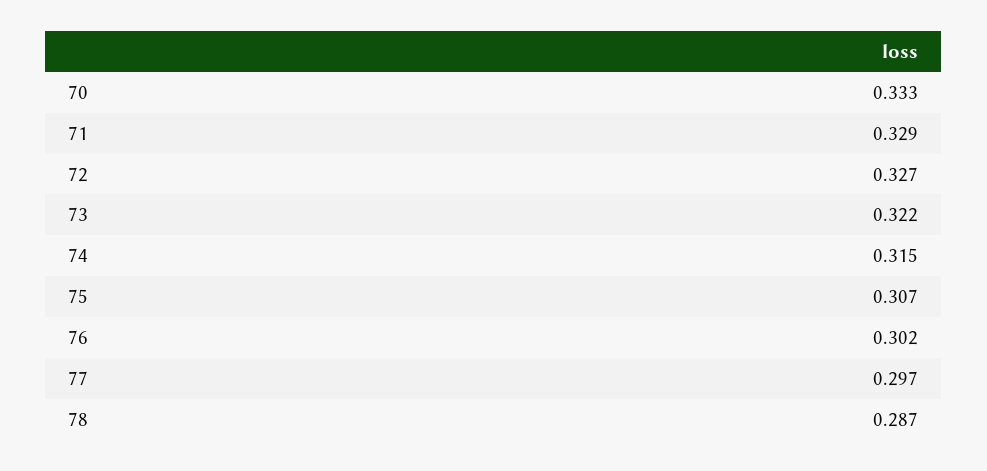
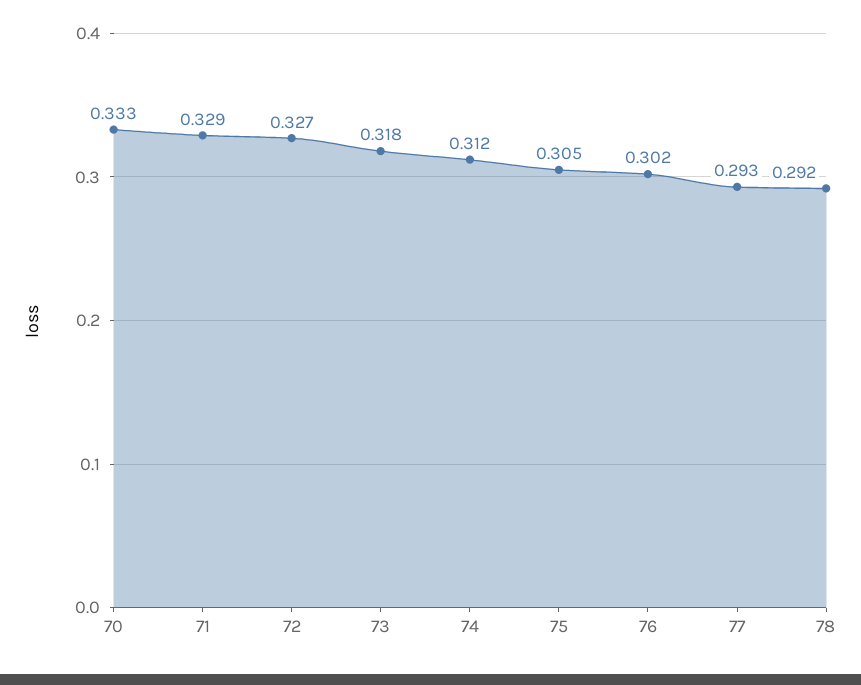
  {
    "70": 0.333,
    "71": 0.329,
    "72": 0.327,
-   "73": 0.322,
+   "73": 0.318,
-   "74": 0.315,
+   "74": 0.312,
-   "75": 0.307,
+   "75": 0.305,
    "76": 0.302,
-   "77": 0.297,
+   "77": 0.293,
-   "78": 0.287
+   "78": 0.292
  }

